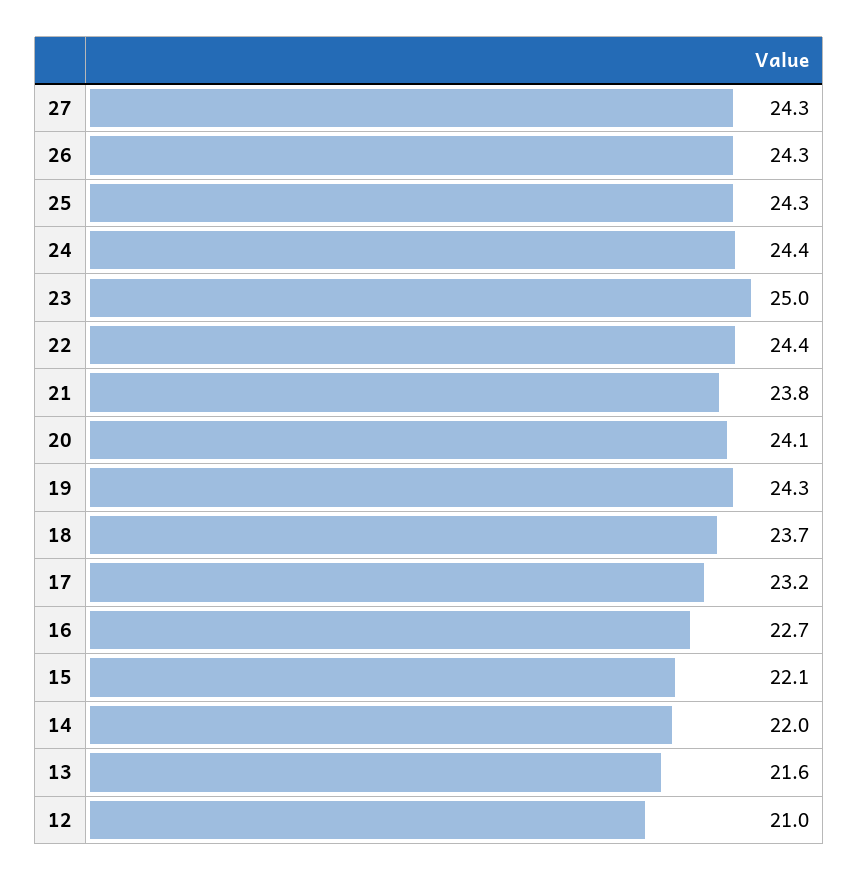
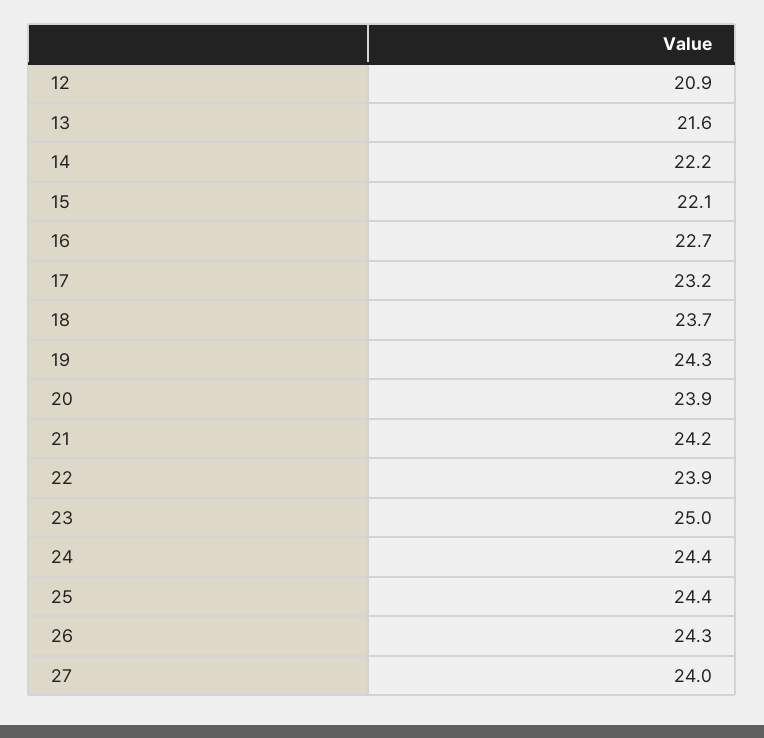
  {
-   "27": 24.3,
+   "27": 24,
    "26": 24.3,
-   "25": 24.3,
+   "25": 24.4,
    "24": 24.4,
    "23": 25,
-   "22": 24.4,
+   "22": 23.9,
-   "21": 23.8,
+   "21": 24.2,
-   "20": 24.1,
+   "20": 23.9,
    "19": 24.3,
    "18": 23.7,
    "17": 23.2,
    "16": 22.7,
    "15": 22.1,
-   "14": 22,
+   "14": 22.2,
    "13": 21.6,
-   "12": 21
+   "12": 20.9
  }

